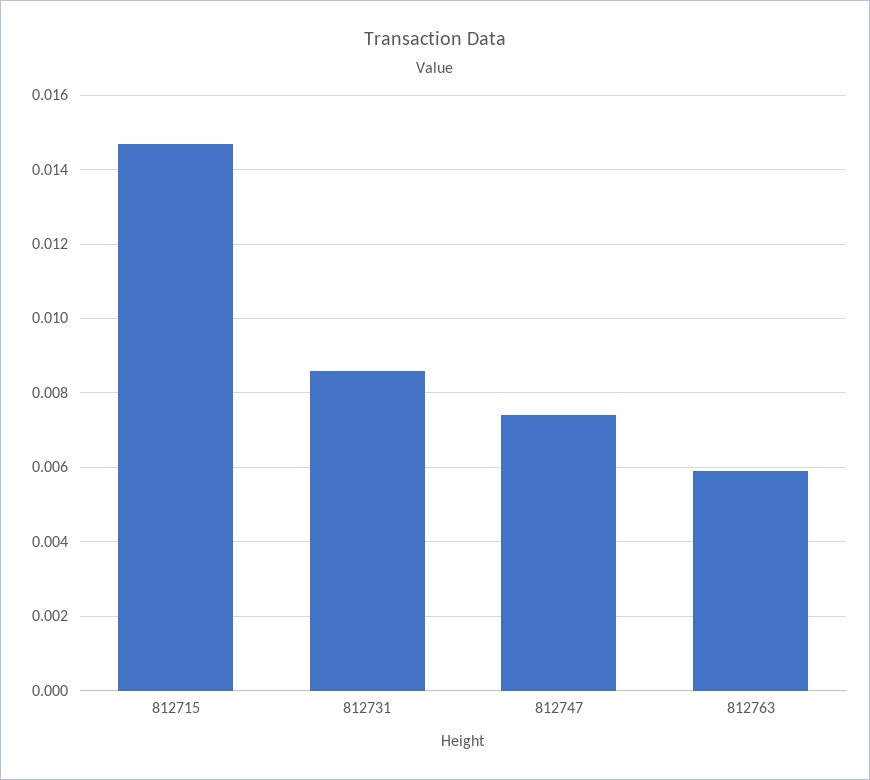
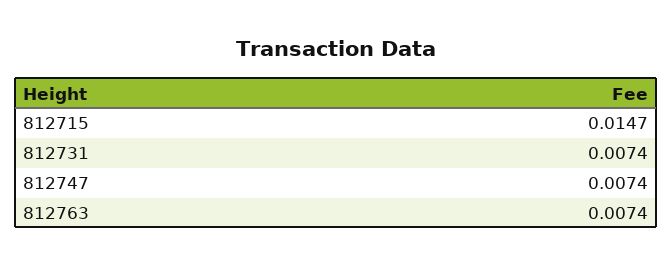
  {
    "812715": 0.0147,
-   "812731": 0.0085,
+   "812731": 0.0074,
    "812747": 0.0074,
-   "812763": 0.006
+   "812763": 0.0074
  }

